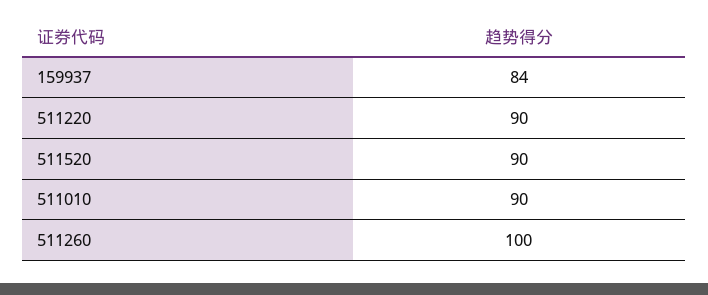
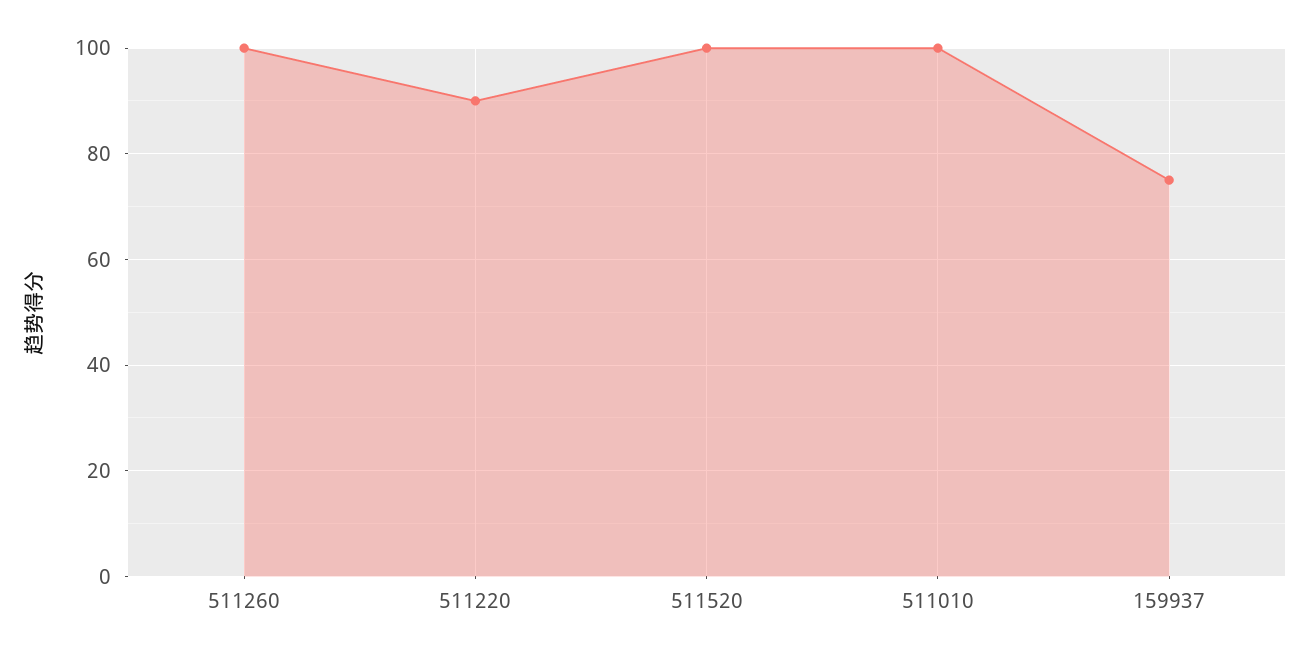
  {
-   "159937": 84,
+   "159937": 75,
    "511220": 90,
-   "511520": 90,
+   "511520": 100,
-   "511010": 90,
+   "511010": 100,
    "511260": 100
  }

